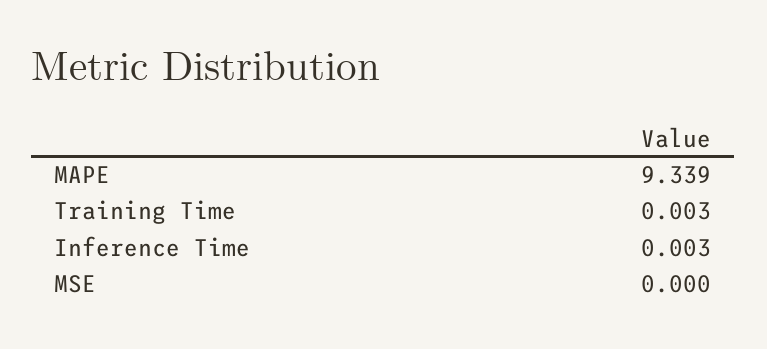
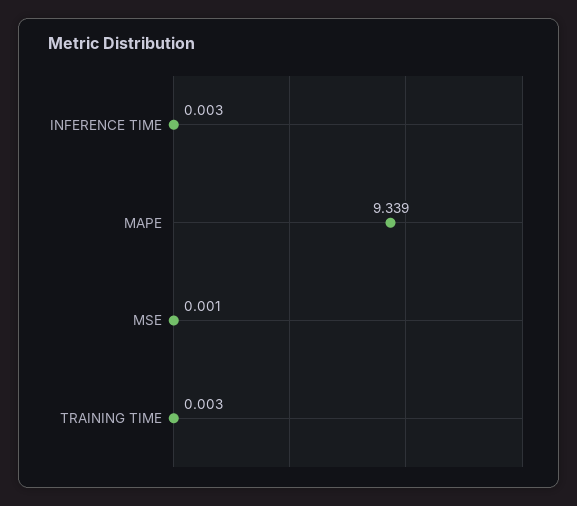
  {
    "MAPE": 9.339,
    "Training Time": 0.003,
    "Inference Time": 0.003,
-   "MSE": 0
+   "MSE": 0.001
  }

